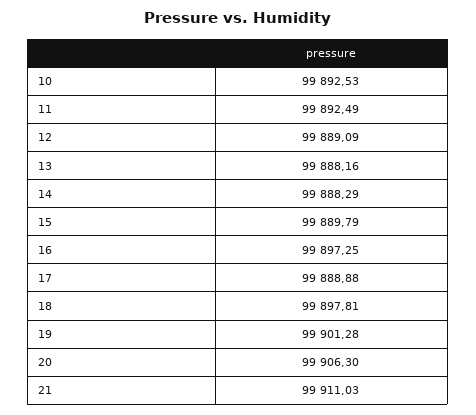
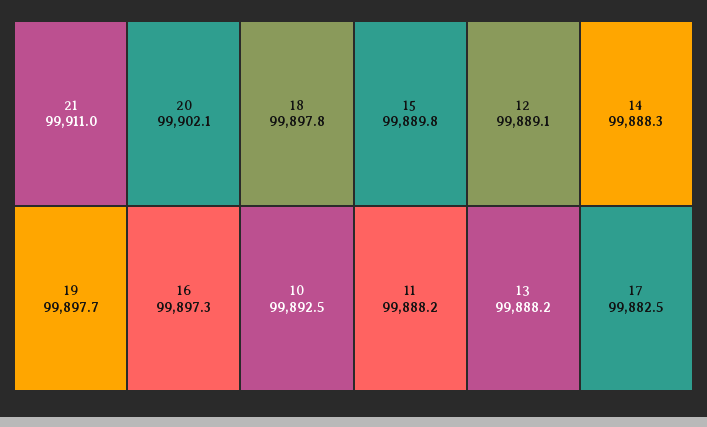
  {
    "10": 99892.53,
-   "11": 99892.49,
+   "11": 99888.2,
    "12": 99889.09,
    "13": 99888.16,
    "14": 99888.29,
    "15": 99889.79,
    "16": 99897.25,
-   "17": 99888.88,
+   "17": 99882.5,
    "18": 99897.81,
-   "19": 99901.28,
+   "19": 99897.7,
-   "20": 99906.3,
+   "20": 99902.1,
    "21": 99911.03
  }

